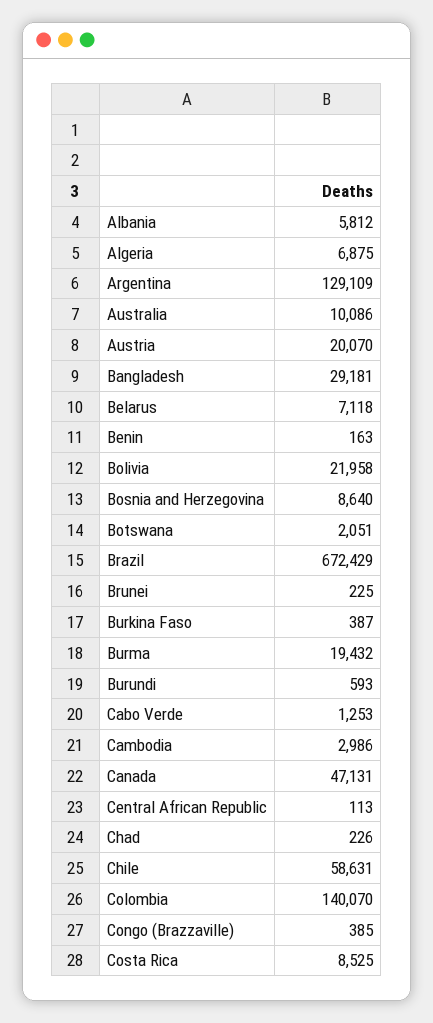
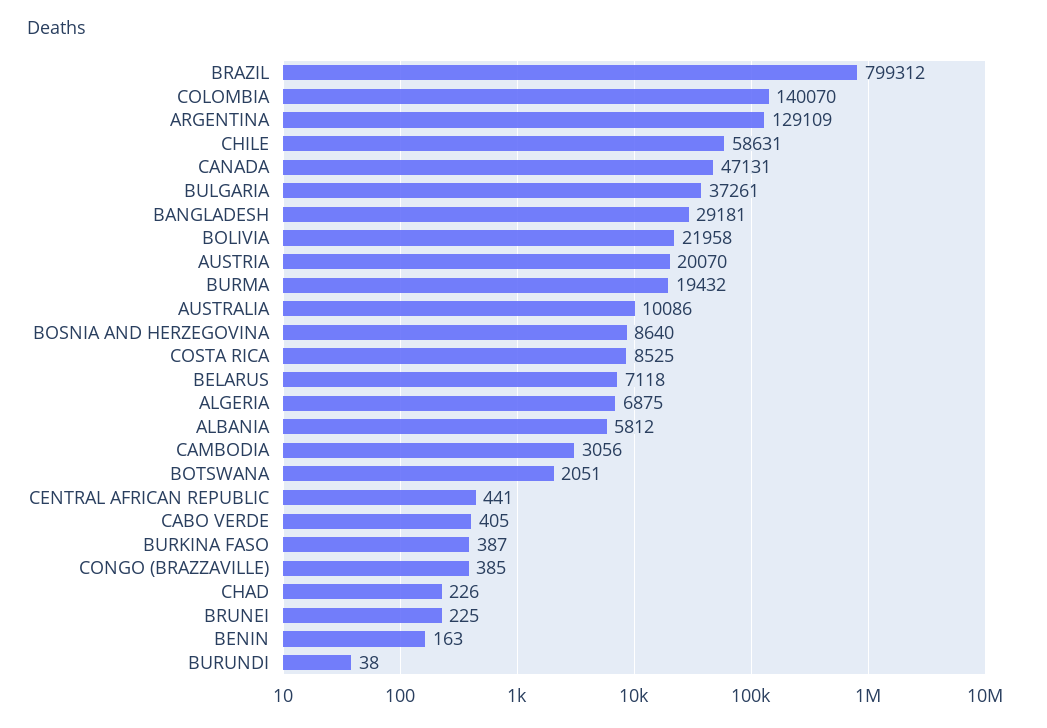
  {
    "Albania": 5812,
    "Algeria": 6875,
    "Argentina": 129109,
    "Australia": 10086,
    "Austria": 20070,
    "Bangladesh": 29181,
    "Belarus": 7118,
    "Benin": 163,
    "Bolivia": 21958,
    "Bosnia and Herzegovina": 8640,
    "Botswana": 2051,
-   "Brazil": 672429,
+   "Brazil": 799312,
    "Brunei": 225,
    "Burkina Faso": 387,
    "Burma": 19432,
-   "Burundi": 593,
+   "Burundi": 38,
-   "Cabo Verde": 1253,
+   "Cabo Verde": 405,
-   "Cambodia": 2986,
+   "Cambodia": 3056,
    "Canada": 47131,
-   "Central African Republic": 113,
+   "Central African Republic": 441,
    "Chad": 226,
    "Chile": 58631,
    "Colombia": 140070,
    "Congo (Brazzaville)": 385,
-   "Costa Rica": 8525
+   "Costa Rica": 8525,
+   "BULGARIA": 37261
  }

